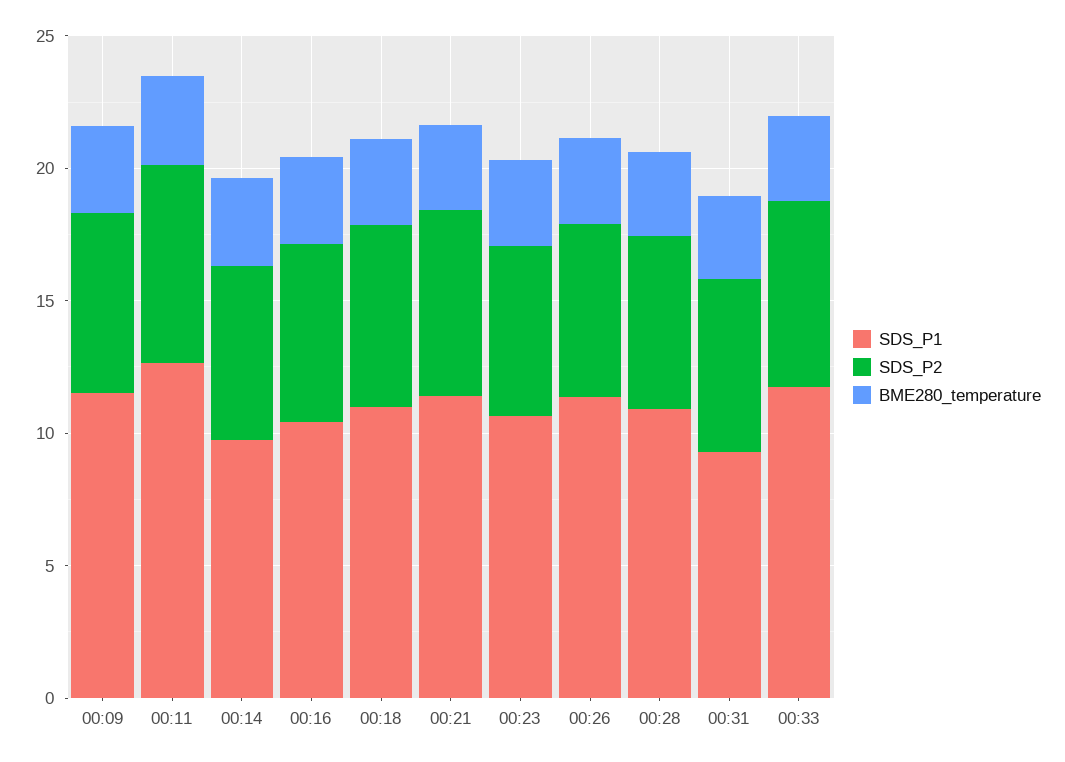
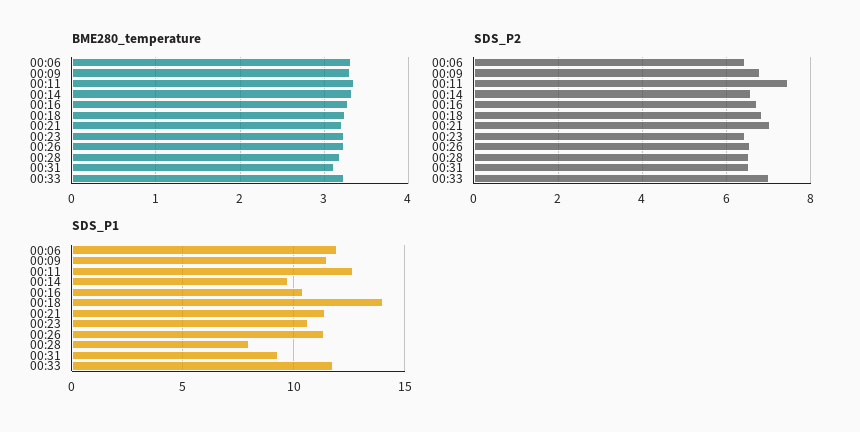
  {
    "SDS_P1": {
      "00:09": 11.5,
      "00:11": 12.5,
      "00:14": 9.5,
      "00:16": 10.5,
-     "00:18": 11,
+     "00:18": 14,
      "00:21": 11.5,
      "00:23": 10.5,
      "00:26": 11.5,
-     "00:28": 11,
+     "00:28": 8,
      "00:31": 9.5,
-     "00:33": 12
+     "00:33": 12,
+     "00:06": 12
    },
    "SDS_P2": {
      "00:09": 6.8,
      "00:11": 7.4,
      "00:14": 6.6,
      "00:16": 6.8,
      "00:18": 6.8,
      "00:21": 7,
      "00:23": 6.4,
      "00:26": 6.6,
      "00:28": 6.6,
      "00:31": 6.6,
-     "00:33": 7
+     "00:33": 7,
+     "00:06": 6.4
    },
    "BME280_temperature": {
      "00:09": 3.3,
      "00:11": 3.4,
      "00:14": 3.3,
      "00:16": 3.3,
      "00:18": 3.3,
      "00:21": 3.2,
      "00:23": 3.2,
      "00:26": 3.2,
      "00:28": 3.2,
      "00:31": 3.1,
-     "00:33": 3.2
+     "00:33": 3.2,
+     "00:06": 3.3
    }
  }

